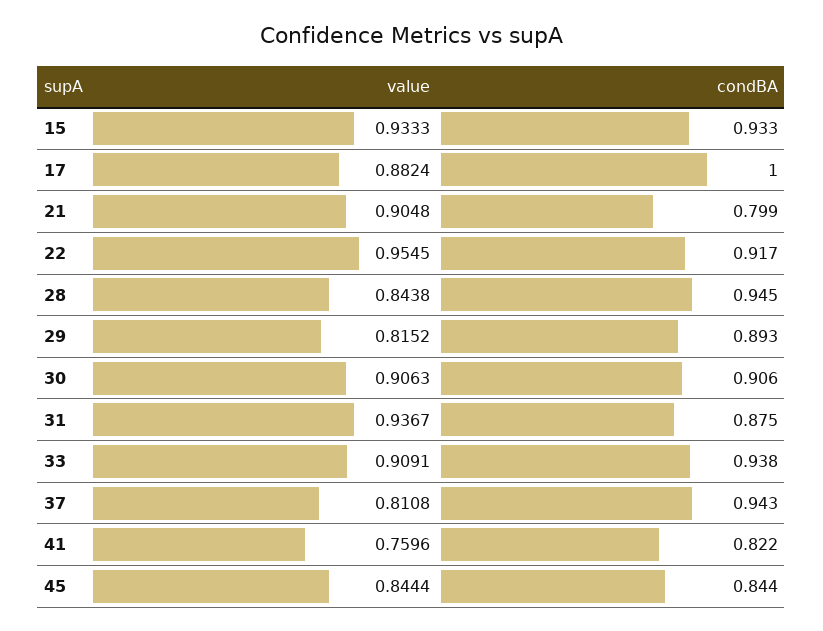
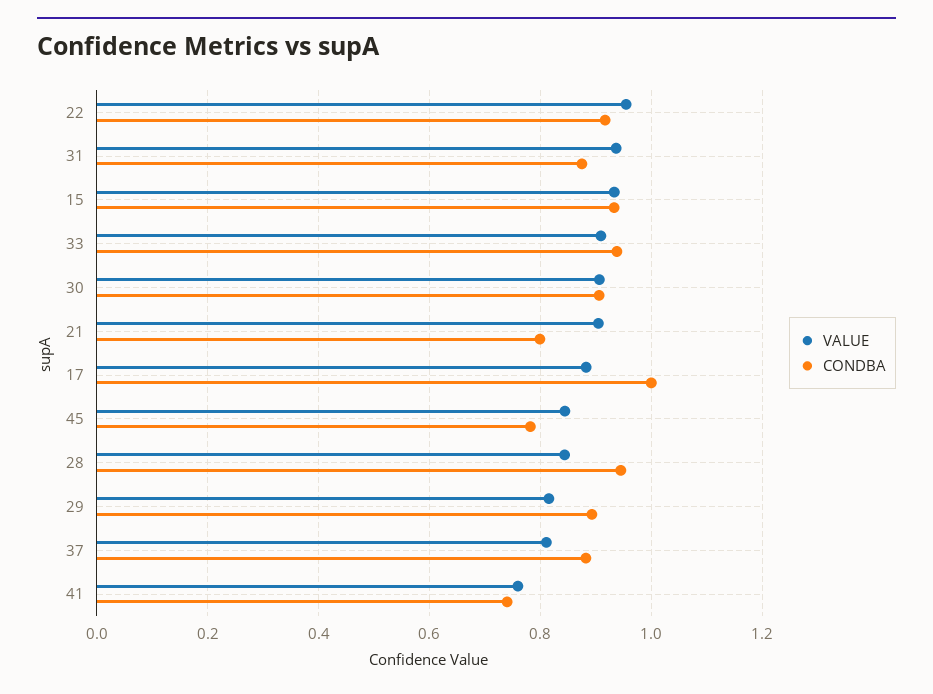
  {
    "value": {
      "15": 0.9333,
      "17": 0.8824,
      "21": 0.9048,
      "22": 0.9545,
      "28": 0.8438,
      "29": 0.8152,
      "30": 0.9063,
      "31": 0.9367,
      "33": 0.9091,
      "37": 0.8108,
      "41": 0.7596,
      "45": 0.8444
    },
    "condBA": {
      "15": 0.933,
      "17": 1,
      "21": 0.799,
      "22": 0.917,
      "28": 0.945,
      "29": 0.893,
      "30": 0.906,
      "31": 0.875,
      "33": 0.938,
-     "37": 0.943,
+     "37": 0.88,
-     "41": 0.822,
+     "41": 0.74,
-     "45": 0.844
+     "45": 0.78
    }
  }

